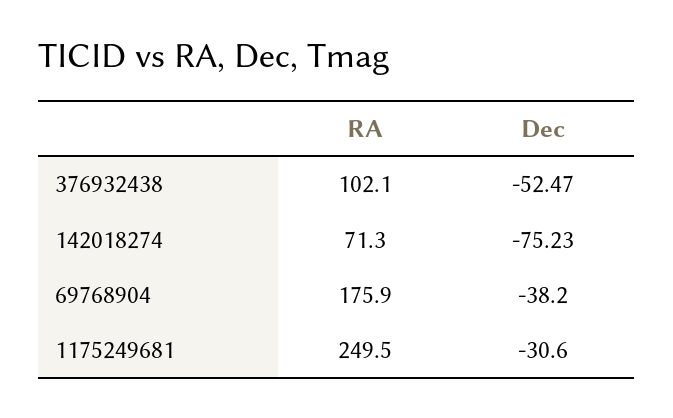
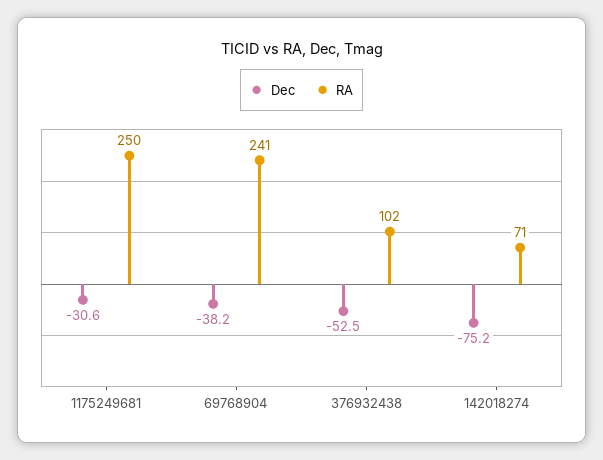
  {
    "RA": {
      "376932438": 102.1,
      "142018274": 71.3,
-     "69768904": 175.9,
+     "69768904": 241,
      "1175249681": 249.5
    },
    "Dec": {
      "376932438": -52.47,
      "142018274": -75.23,
      "69768904": -38.2,
      "1175249681": -30.6
    }
  }

